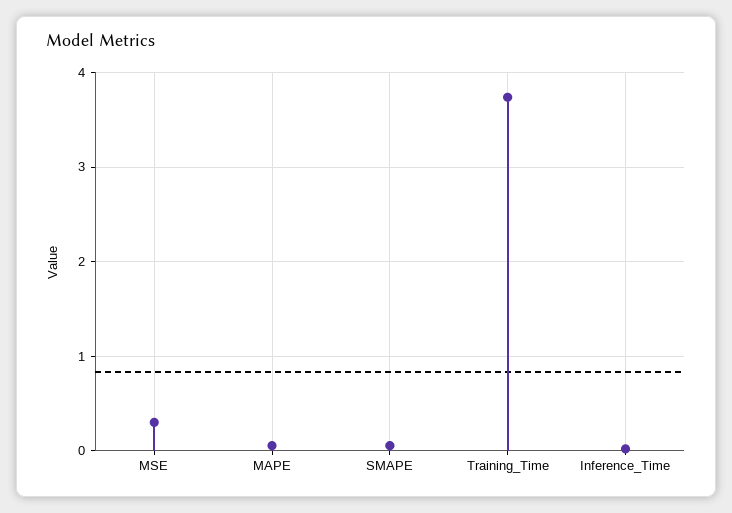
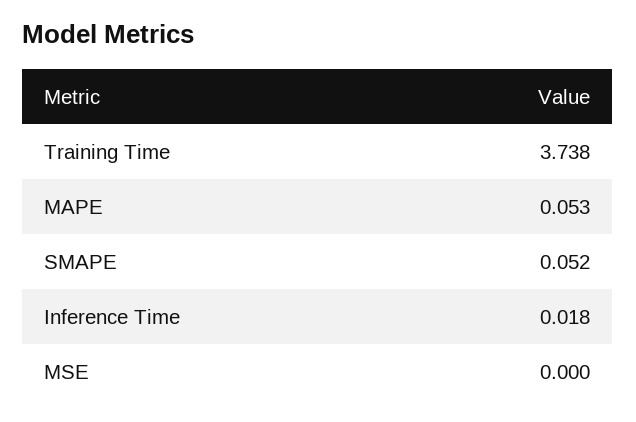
  {
-   "MSE": 0.3,
+   "MSE": 0,
    "MAPE": 0.053,
    "SMAPE": 0.052,
    "Training_Time": 3.738,
    "Inference_Time": 0.018
  }

